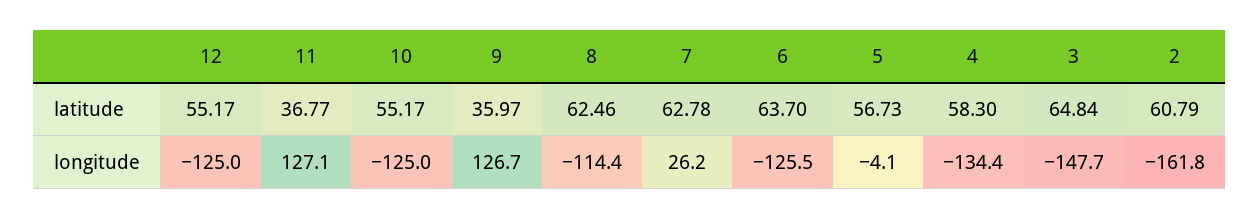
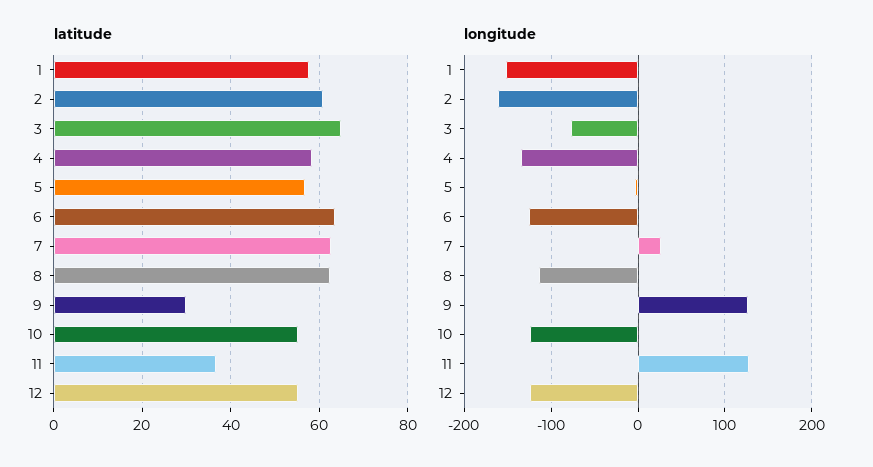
  {
    "latitude": {
      "12": 55.17,
      "11": 36.77,
      "10": 55.17,
-     "9": 35.97,
+     "9": 30,
      "8": 62.46,
      "7": 62.78,
      "6": 63.7,
      "5": 56.73,
      "4": 58.3,
      "3": 64.84,
-     "2": 60.79
+     "2": 60.79,
+     "1": 58
    },
    "longitude": {
      "12": -125,
      "11": 127.1,
      "10": -125,
      "9": 126.7,
      "8": -114.4,
      "7": 26.2,
      "6": -125.5,
      "5": -4.1,
      "4": -134.4,
-     "3": -147.7,
+     "3": -80,
-     "2": -161.8
+     "2": -161.8,
+     "1": -150
    }
  }

